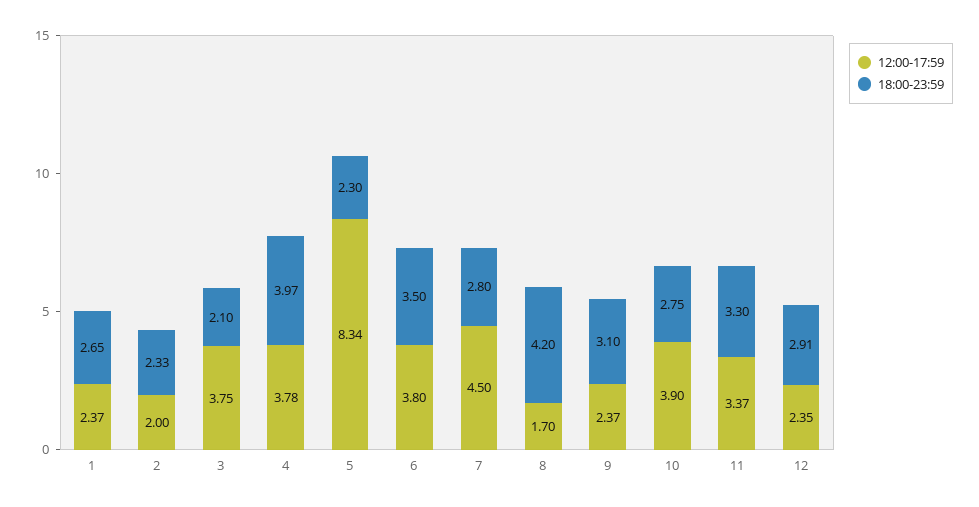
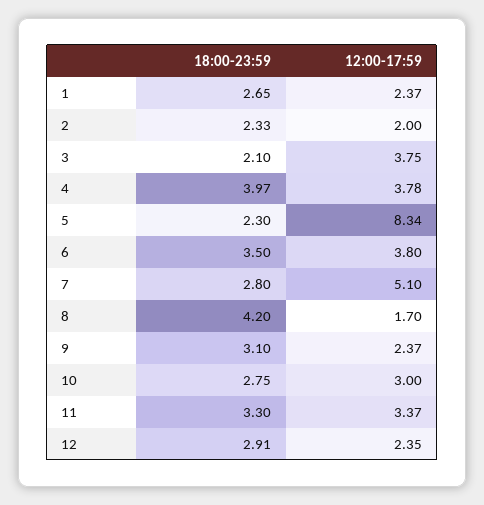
  {
    "12:00-17:59": {
      "1": 2.37,
      "2": 2,
      "3": 3.75,
      "4": 3.78,
      "5": 8.34,
      "6": 3.8,
-     "7": 4.5,
+     "7": 5.1,
      "8": 1.7,
      "9": 2.37,
-     "10": 3.9,
+     "10": 3,
      "11": 3.37,
      "12": 2.35
    },
    "18:00-23:59": {
      "1": 2.65,
      "2": 2.33,
      "3": 2.1,
      "4": 3.97,
      "5": 2.3,
      "6": 3.5,
      "7": 2.8,
      "8": 4.2,
      "9": 3.1,
      "10": 2.75,
      "11": 3.3,
      "12": 2.91
    }
  }

